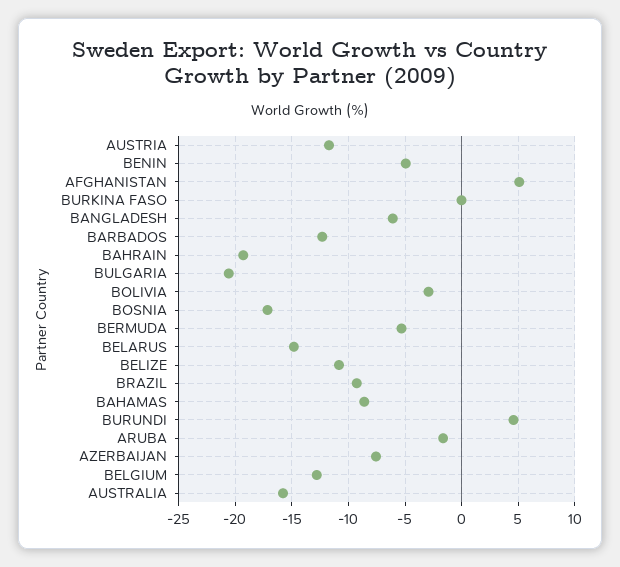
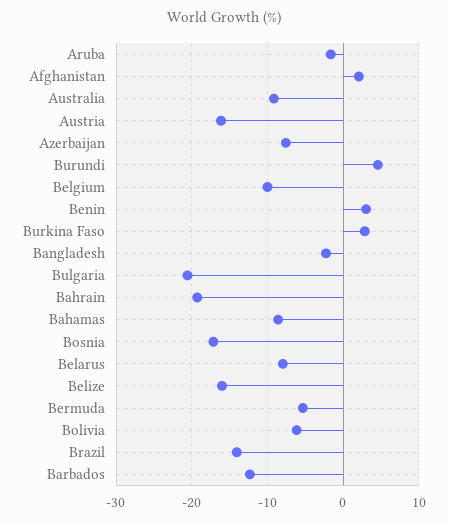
  {
-   "AUSTRIA": -12,
+   "AUSTRIA": -16,
-   "BENIN": -5,
+   "BENIN": 3,
-   "AFGHANISTAN": 5,
+   "AFGHANISTAN": 2,
-   "BURKINA FASO": 0,
+   "BURKINA FASO": 3,
-   "BANGLADESH": -6,
+   "BANGLADESH": -2,
    "BARBADOS": -12,
    "BAHRAIN": -19,
    "BULGARIA": -21,
-   "BOLIVIA": -3,
+   "BOLIVIA": -6,
    "BOSNIA": -17,
    "BERMUDA": -5,
-   "BELARUS": -15,
+   "BELARUS": -8,
-   "BELIZE": -11,
+   "BELIZE": -16,
-   "BRAZIL": -9,
+   "BRAZIL": -14,
    "BAHAMAS": -9,
    "BURUNDI": 5,
    "ARUBA": -2,
    "AZERBAIJAN": -8,
-   "BELGIUM": -13,
+   "BELGIUM": -10,
-   "AUSTRALIA": -16
+   "AUSTRALIA": -9
  }

